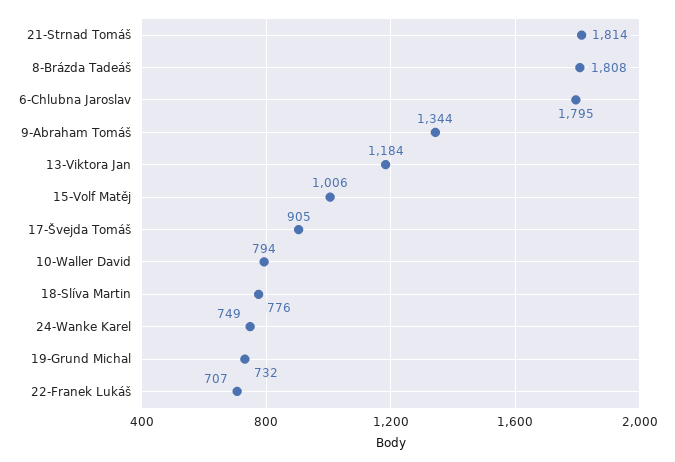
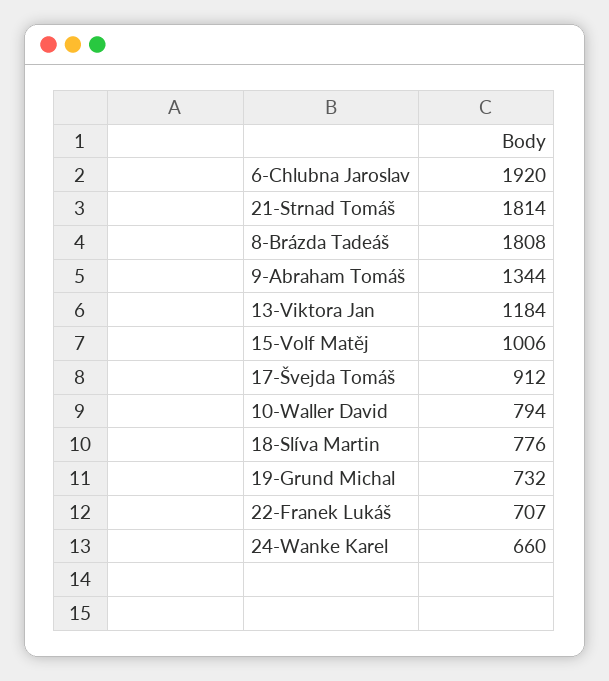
  {
    "21-Strnad Tomáš": 1814,
    "8-Brázda Tadeáš": 1808,
-   "6-Chlubna Jaroslav": 1795,
+   "6-Chlubna Jaroslav": 1920,
    "9-Abraham Tomáš": 1344,
    "13-Viktora Jan": 1184,
    "15-Volf Matěj": 1006,
-   "17-Švejda Tomáš": 905,
+   "17-Švejda Tomáš": 912,
    "10-Waller David": 794,
    "18-Slíva Martin": 776,
-   "24-Wanke Karel": 749,
+   "24-Wanke Karel": 660,
    "19-Grund Michal": 732,
    "22-Franek Lukáš": 707
  }

